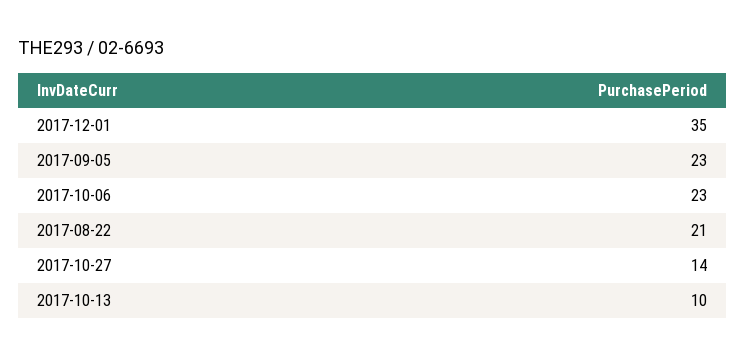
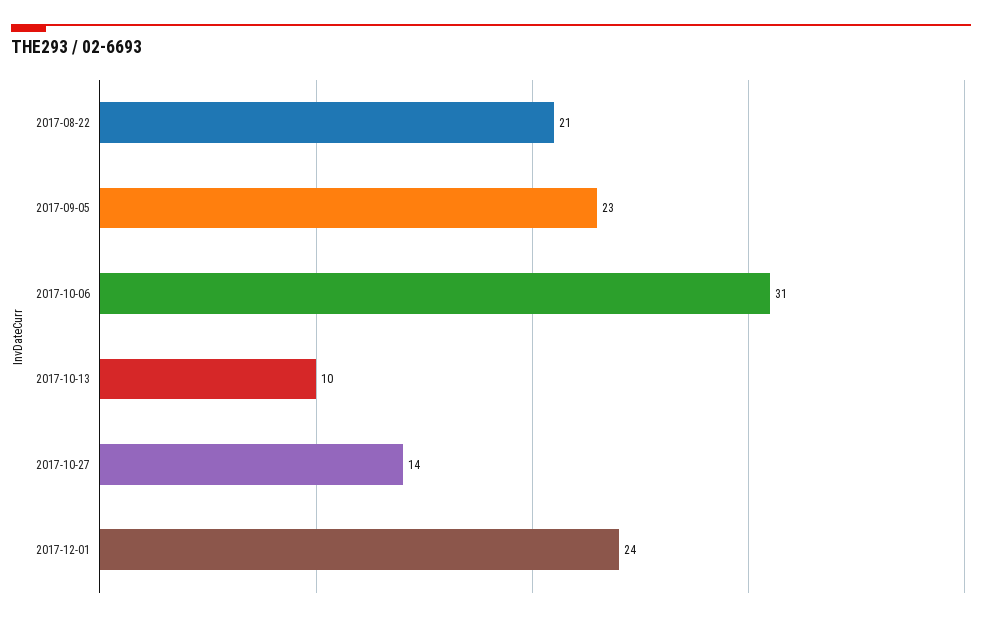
  {
-   "2017-12-01": 35,
+   "2017-12-01": 24,
    "2017-09-05": 23,
-   "2017-10-06": 23,
+   "2017-10-06": 31,
    "2017-08-22": 21,
    "2017-10-27": 14,
    "2017-10-13": 10
  }

